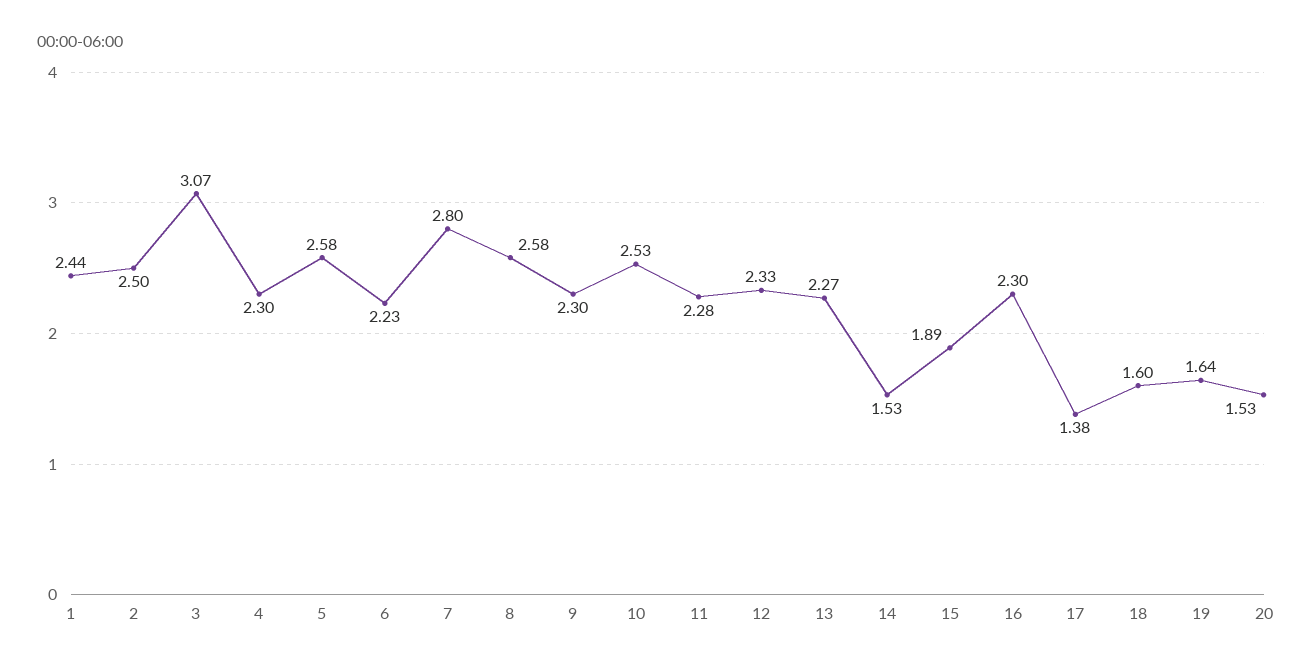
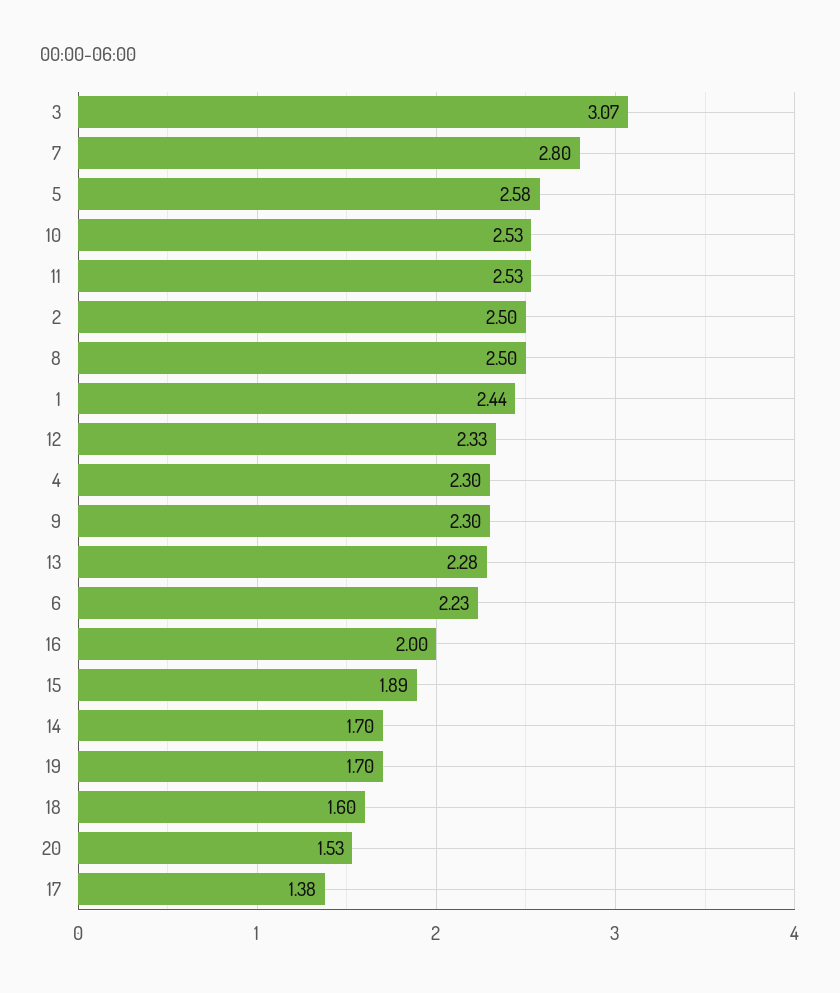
  {
    "1": 2.44,
    "2": 2.5,
    "3": 3.07,
    "4": 2.3,
    "5": 2.58,
    "6": 2.23,
    "7": 2.8,
-   "8": 2.58,
+   "8": 2.5,
    "9": 2.3,
    "10": 2.53,
-   "11": 2.28,
+   "11": 2.53,
    "12": 2.33,
-   "13": 2.27,
+   "13": 2.28,
-   "14": 1.53,
+   "14": 1.7,
    "15": 1.89,
-   "16": 2.3,
+   "16": 2,
    "17": 1.38,
    "18": 1.6,
-   "19": 1.64,
+   "19": 1.7,
    "20": 1.53
  }

